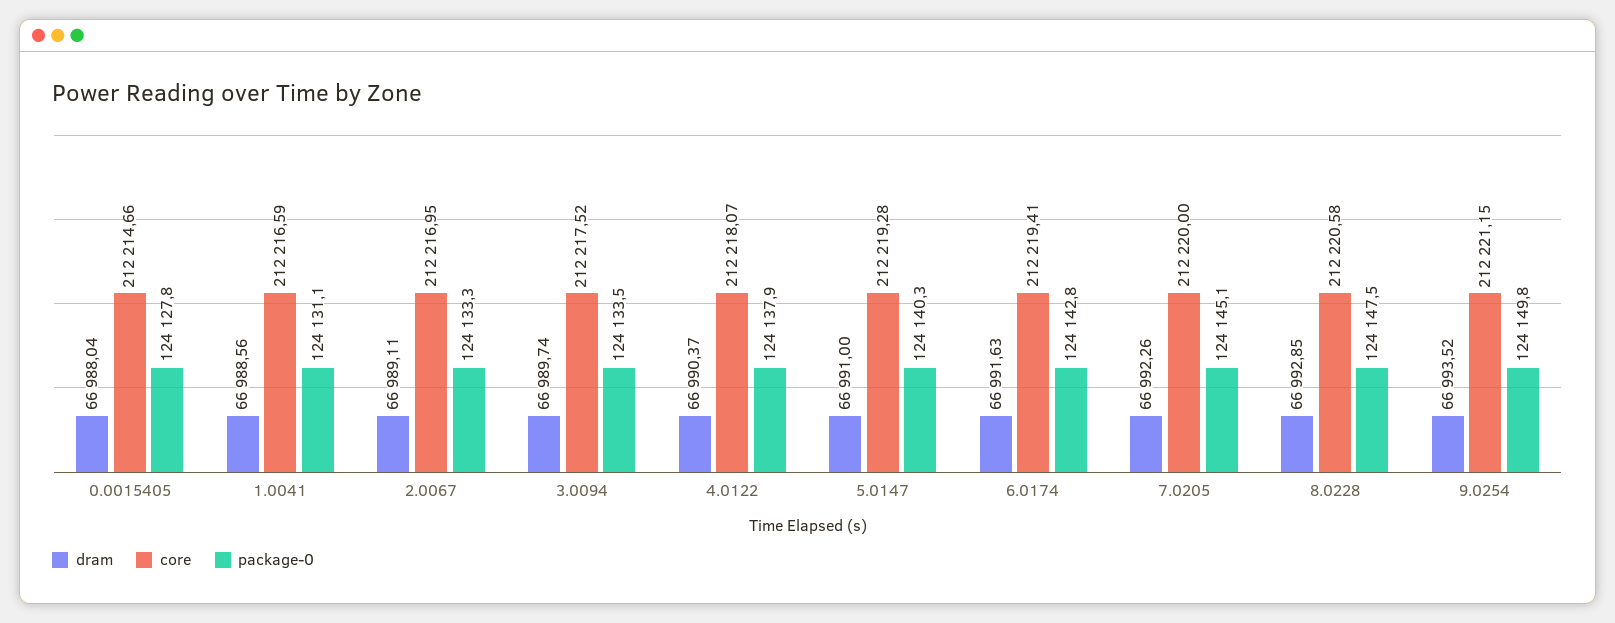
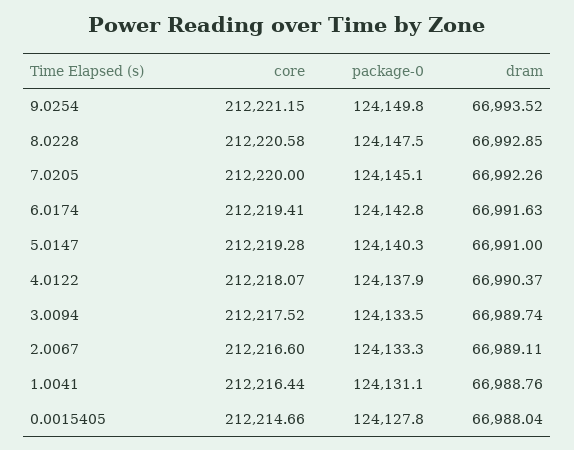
  {
    "dram": {
      "0.0015405": 66988.04,
-     "1.0041": 66988.56,
+     "1.0041": 66988.76,
      "2.0067": 66989.11,
      "3.0094": 66989.74,
      "4.0122": 66990.37,
      "5.0147": 66991,
      "6.0174": 66991.63,
      "7.0205": 66992.26,
      "8.0228": 66992.85,
      "9.0254": 66993.52
    },
    "core": {
      "0.0015405": 212214.66,
-     "1.0041": 212216.59,
+     "1.0041": 212216.44,
-     "2.0067": 212216.95,
+     "2.0067": 212216.6,
      "3.0094": 212217.52,
      "4.0122": 212218.07,
      "5.0147": 212219.28,
      "6.0174": 212219.41,
      "7.0205": 212220,
      "8.0228": 212220.58,
      "9.0254": 212221.15
    },
    "package-0": {
      "0.0015405": 124127.8,
      "1.0041": 124131.1,
      "2.0067": 124133.3,
      "3.0094": 124133.5,
      "4.0122": 124137.9,
      "5.0147": 124140.3,
      "6.0174": 124142.8,
      "7.0205": 124145.1,
      "8.0228": 124147.5,
      "9.0254": 124149.8
    }
  }

